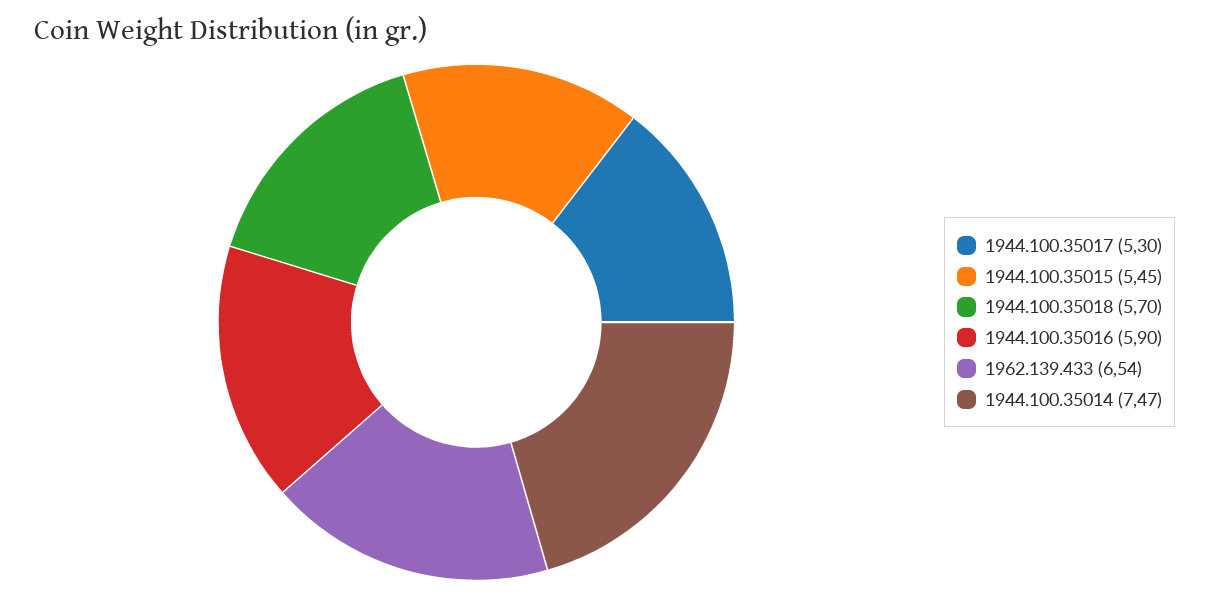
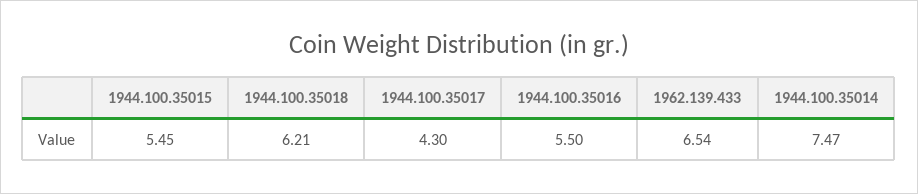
  {
-   "1944.100.35017": 5.3,
+   "1944.100.35017": 4.3,
    "1944.100.35015": 5.45,
-   "1944.100.35018": 5.7,
+   "1944.100.35018": 6.21,
-   "1944.100.35016": 5.9,
+   "1944.100.35016": 5.5,
    "1962.139.433": 6.54,
    "1944.100.35014": 7.47
  }

